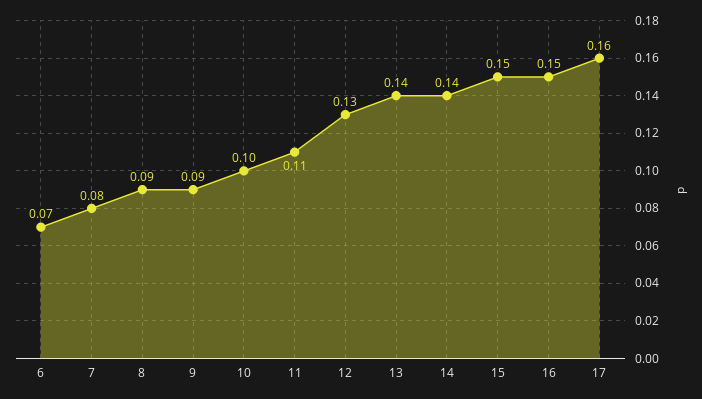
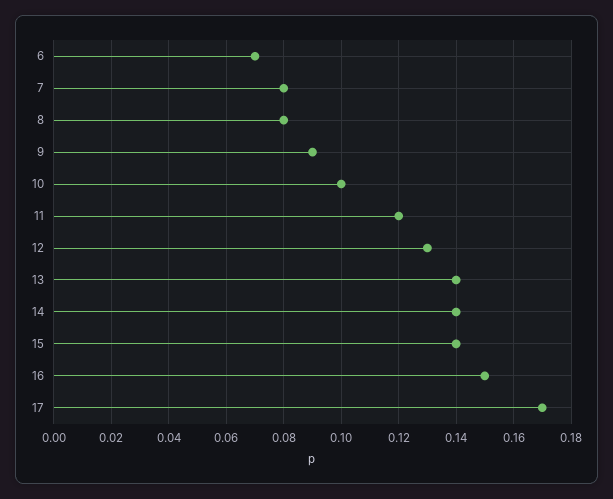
  {
    "6": 0.07,
    "7": 0.08,
-   "8": 0.09,
+   "8": 0.08,
    "9": 0.09,
    "10": 0.1,
-   "11": 0.11,
+   "11": 0.12,
    "12": 0.13,
    "13": 0.14,
    "14": 0.14,
-   "15": 0.15,
+   "15": 0.14,
    "16": 0.15,
-   "17": 0.16
+   "17": 0.17
  }

